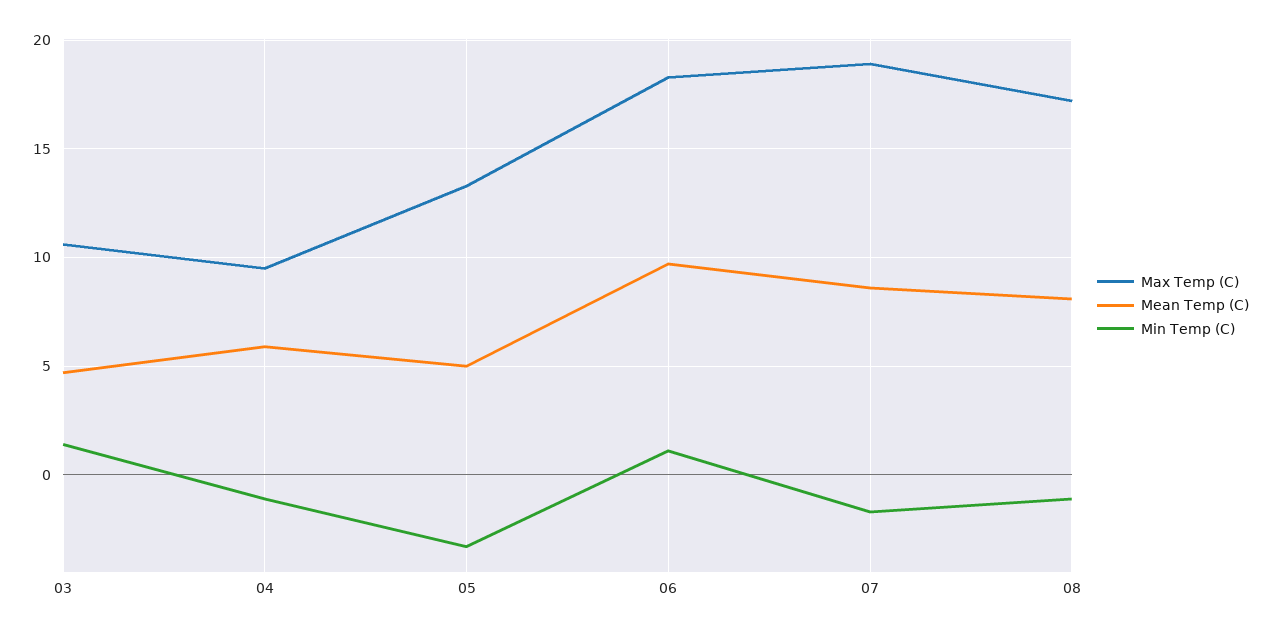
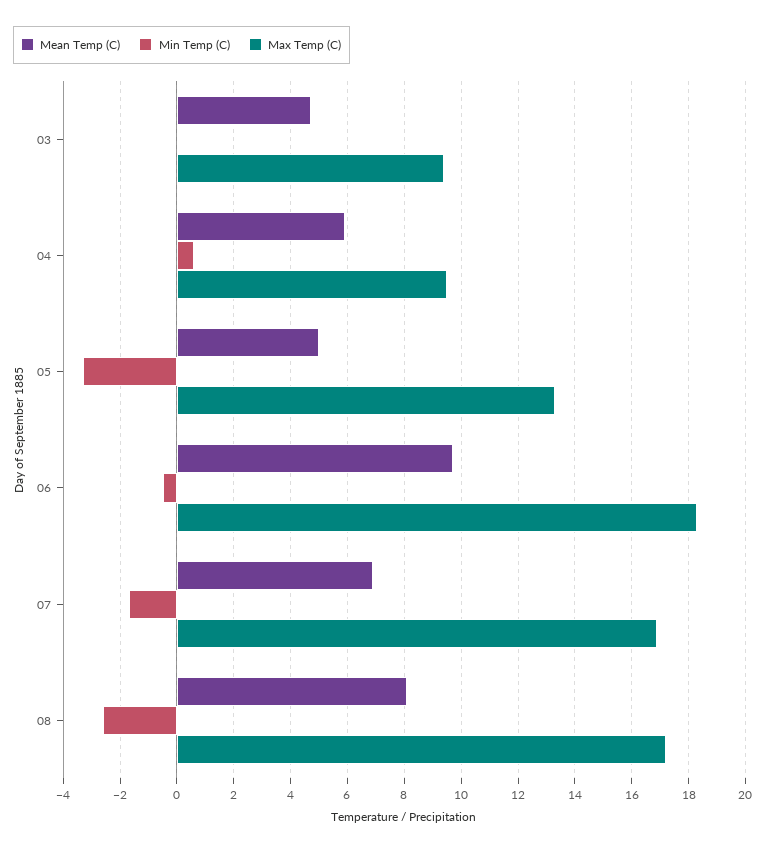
  {
    "Max Temp (C)": {
-     "03": 10.5,
+     "03": 9.5,
      "04": 9.5,
      "05": 13.5,
      "06": 18.5,
-     "07": 19,
+     "07": 17,
      "08": 17
    },
    "Mean Temp (C)": {
      "03": 4.5,
      "04": 6,
      "05": 5,
      "06": 9.5,
-     "07": 8.5,
+     "07": 7,
      "08": 8
    },
    "Min Temp (C)": {
-     "03": 1.5,
+     "03": 0,
-     "04": -1,
+     "04": 0.5,
      "05": -3.5,
-     "06": 1,
+     "06": -0.5,
      "07": -1.5,
-     "08": -1
+     "08": -2.5
    }
  }

